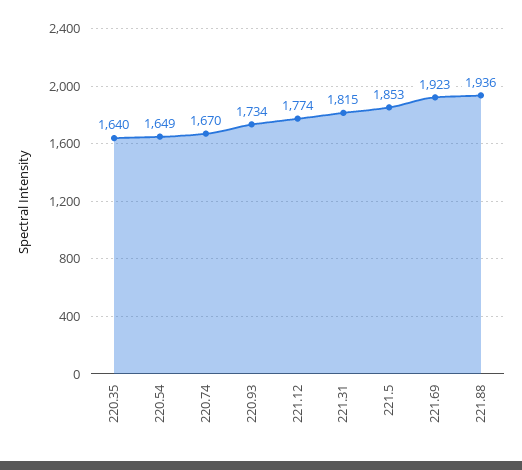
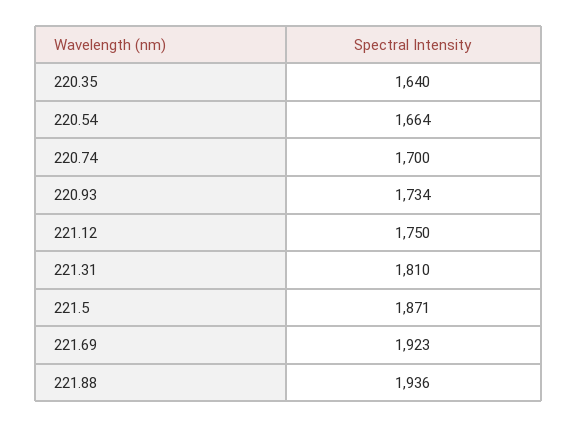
  {
    "220.35": 1640,
-   "220.54": 1649,
+   "220.54": 1664,
-   "220.74": 1670,
+   "220.74": 1700,
    "220.93": 1734,
-   "221.12": 1774,
+   "221.12": 1750,
-   "221.31": 1815,
+   "221.31": 1810,
-   "221.5": 1853,
+   "221.5": 1871,
    "221.69": 1923,
    "221.88": 1936
  }

